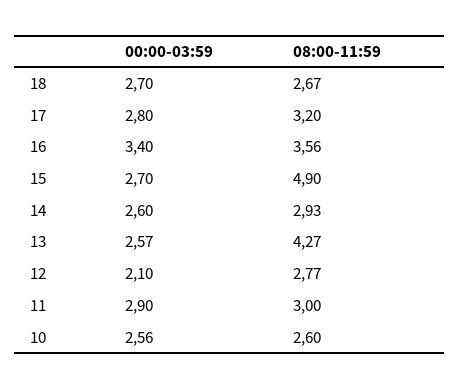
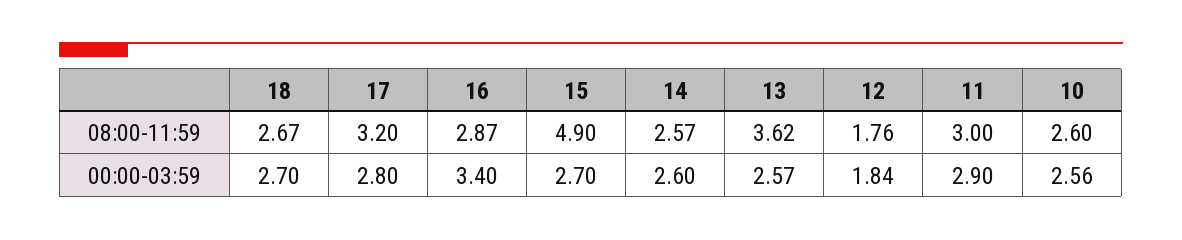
  {
    "00:00-03:59": {
      "18": 2.7,
      "17": 2.8,
      "16": 3.4,
      "15": 2.7,
      "14": 2.6,
      "13": 2.57,
-     "12": 2.1,
+     "12": 1.84,
      "11": 2.9,
      "10": 2.56
    },
    "08:00-11:59": {
      "18": 2.67,
      "17": 3.2,
-     "16": 3.56,
+     "16": 2.87,
      "15": 4.9,
-     "14": 2.93,
+     "14": 2.57,
-     "13": 4.27,
+     "13": 3.62,
-     "12": 2.77,
+     "12": 1.76,
      "11": 3,
      "10": 2.6
    }
  }

